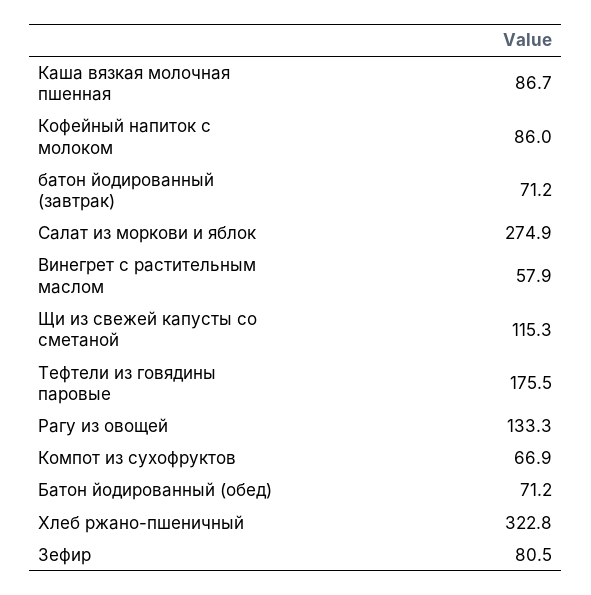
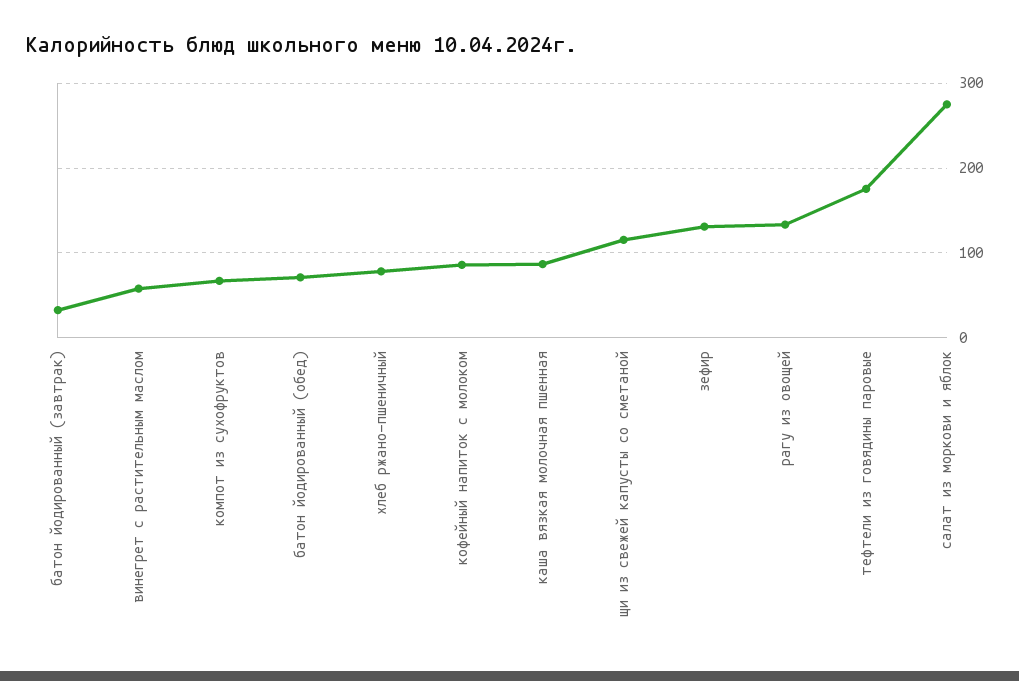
  {
    "Каша вязкая молочная пшенная": 86.7,
    "Кофейный напиток с молоком": 86,
-   "батон йодированный (завтрак)": 71.2,
+   "батон йодированный (завтрак)": 30,
    "Салат из моркови и яблок": 274.9,
    "Винегрет с растительным маслом": 57.9,
    "Щи из свежей капусты со сметаной": 115.3,
    "Тефтели из говядины паровые": 175.5,
    "Рагу из овощей": 133.3,
    "Компот из сухофруктов": 66.9,
    "Батон йодированный (обед)": 71.2,
-   "Хлеб ржано-пшеничный": 322.8,
+   "Хлеб ржано-пшеничный": 80,
-   "Зефир": 80.5
+   "Зефир": 130
  }

